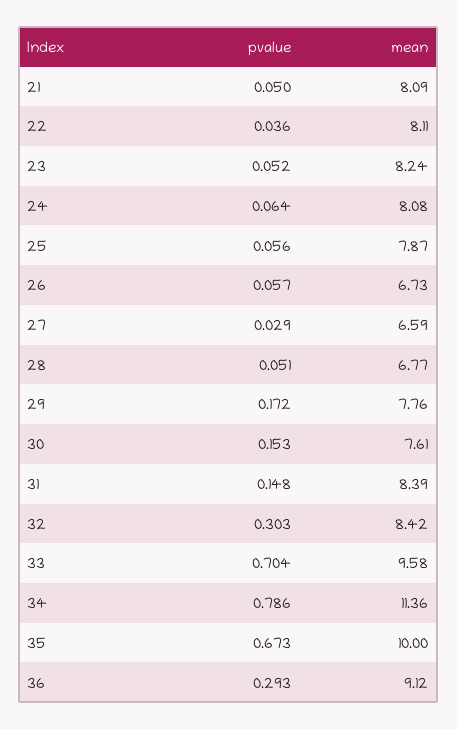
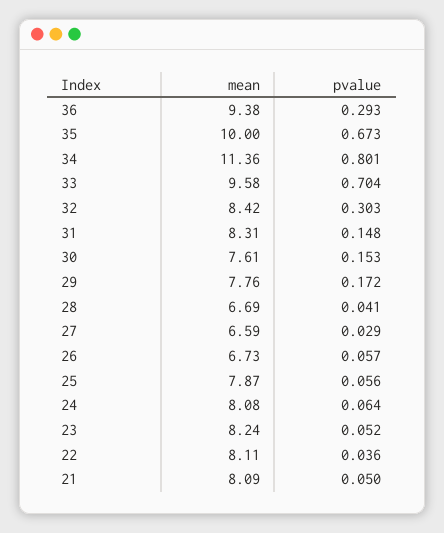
  {
    "pvalue": {
      "21": 0.05,
      "22": 0.036,
      "23": 0.052,
      "24": 0.064,
      "25": 0.056,
      "26": 0.057,
      "27": 0.029,
-     "28": 0.051,
+     "28": 0.041,
      "29": 0.172,
      "30": 0.153,
      "31": 0.148,
      "32": 0.303,
      "33": 0.704,
-     "34": 0.786,
+     "34": 0.801,
      "35": 0.673,
      "36": 0.293
    },
    "mean": {
      "21": 8.09,
      "22": 8.11,
      "23": 8.24,
      "24": 8.08,
      "25": 7.87,
      "26": 6.73,
      "27": 6.59,
-     "28": 6.77,
+     "28": 6.69,
      "29": 7.76,
      "30": 7.61,
-     "31": 8.39,
+     "31": 8.31,
      "32": 8.42,
      "33": 9.58,
      "34": 11.36,
      "35": 10,
-     "36": 9.12
+     "36": 9.38
    }
  }

